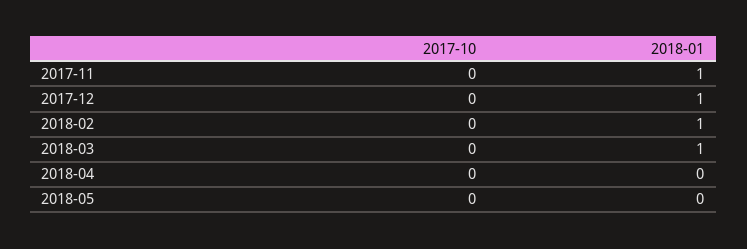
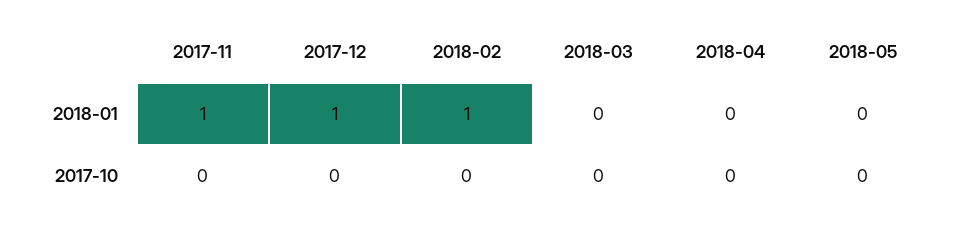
  {
    "2017-10": {
      "2017-11": 0,
      "2017-12": 0,
      "2018-02": 0,
      "2018-03": 0,
      "2018-04": 0,
      "2018-05": 0
    },
    "2018-01": {
      "2017-11": 1,
      "2017-12": 1,
      "2018-02": 1,
-     "2018-03": 1,
+     "2018-03": 0,
      "2018-04": 0,
      "2018-05": 0
    }
  }

